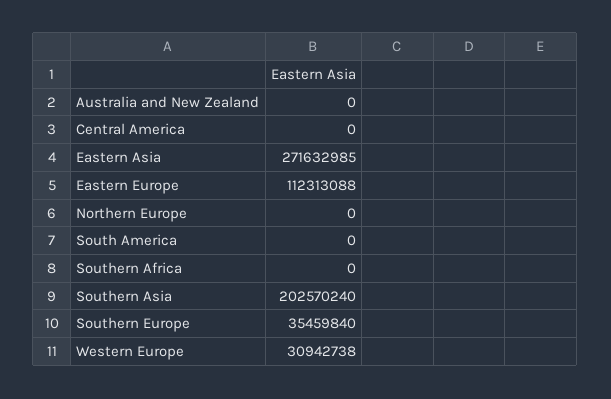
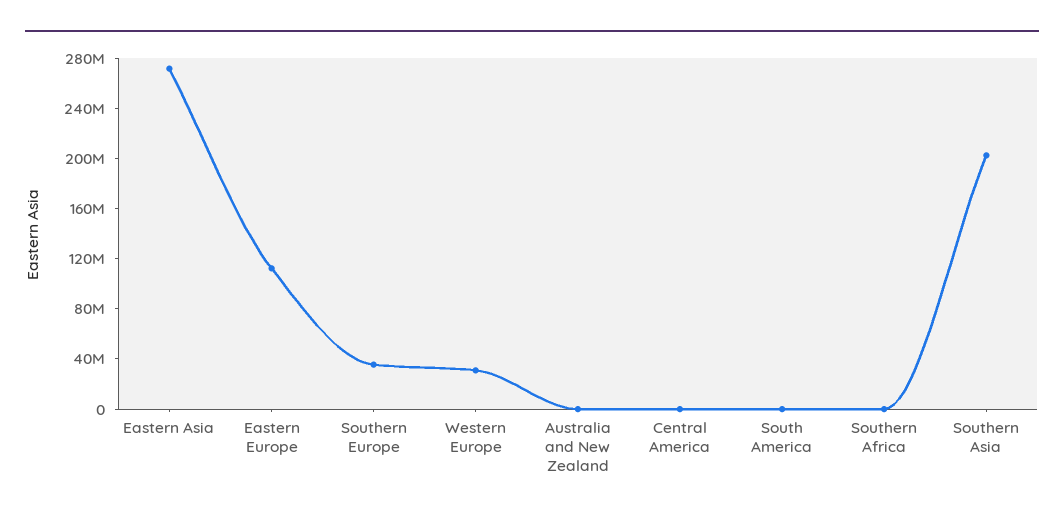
  {
    "Australia and New Zealand": 0,
    "Central America": 0,
    "Eastern Asia": 271632985,
    "Eastern Europe": 112313088,
-   "Northern Europe": 0,
    "South America": 0,
    "Southern Africa": 0,
    "Southern Asia": 202570240,
    "Southern Europe": 35459840,
    "Western Europe": 30942738
  }

